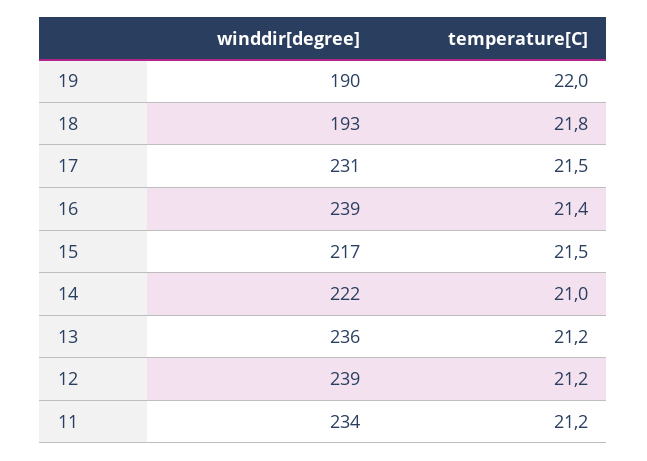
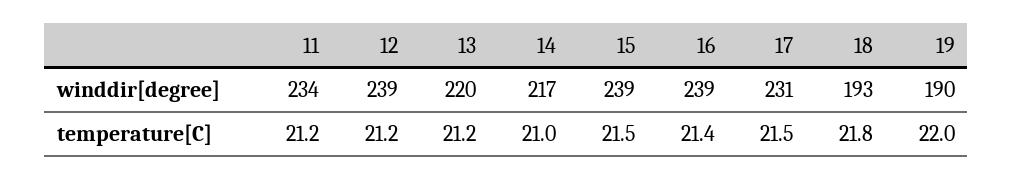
  {
    "winddir[degree]": {
      "19": 190,
      "18": 193,
      "17": 231,
      "16": 239,
-     "15": 217,
+     "15": 239,
-     "14": 222,
+     "14": 217,
-     "13": 236,
+     "13": 220,
      "12": 239,
      "11": 234
    },
    "temperature[C]": {
      "19": 22,
      "18": 21.8,
      "17": 21.5,
      "16": 21.4,
      "15": 21.5,
      "14": 21,
      "13": 21.2,
      "12": 21.2,
      "11": 21.2
    }
  }

